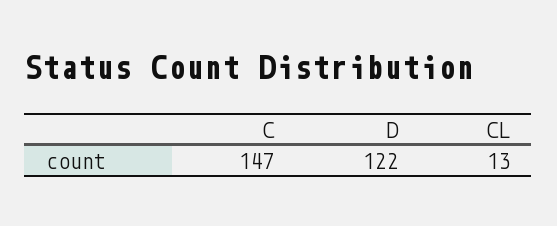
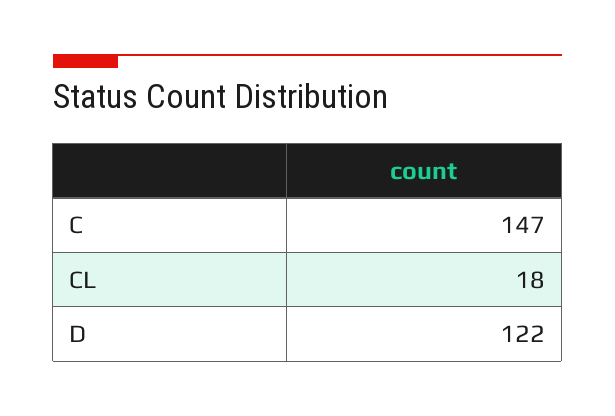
  {
    "C": 147,
    "D": 122,
-   "CL": 13
+   "CL": 18
  }

